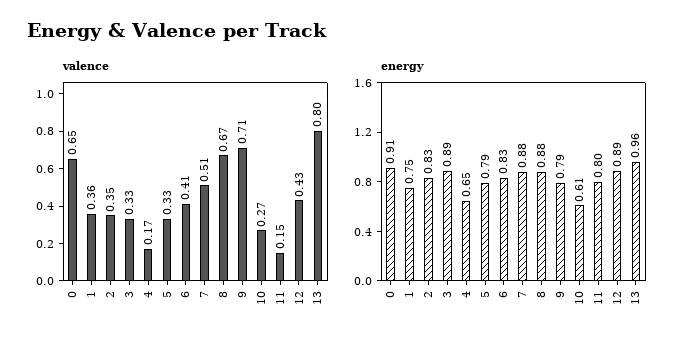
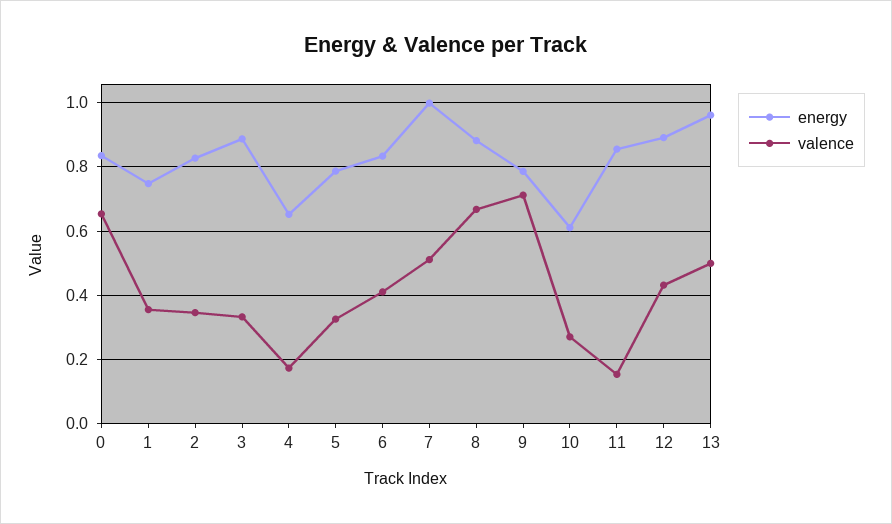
  {
    "valence": {
      "0": 0.65,
      "1": 0.36,
      "2": 0.35,
      "3": 0.33,
      "4": 0.17,
      "5": 0.33,
      "6": 0.41,
      "7": 0.51,
      "8": 0.67,
      "9": 0.71,
      "10": 0.27,
      "11": 0.15,
      "12": 0.43,
-     "13": 0.8
+     "13": 0.5
    },
    "energy": {
-     "0": 0.91,
+     "0": 0.84,
      "1": 0.75,
      "2": 0.83,
      "3": 0.89,
      "4": 0.65,
      "5": 0.79,
      "6": 0.83,
-     "7": 0.88,
+     "7": 1,
      "8": 0.88,
      "9": 0.79,
      "10": 0.61,
-     "11": 0.8,
+     "11": 0.86,
      "12": 0.89,
      "13": 0.96
    }
  }

